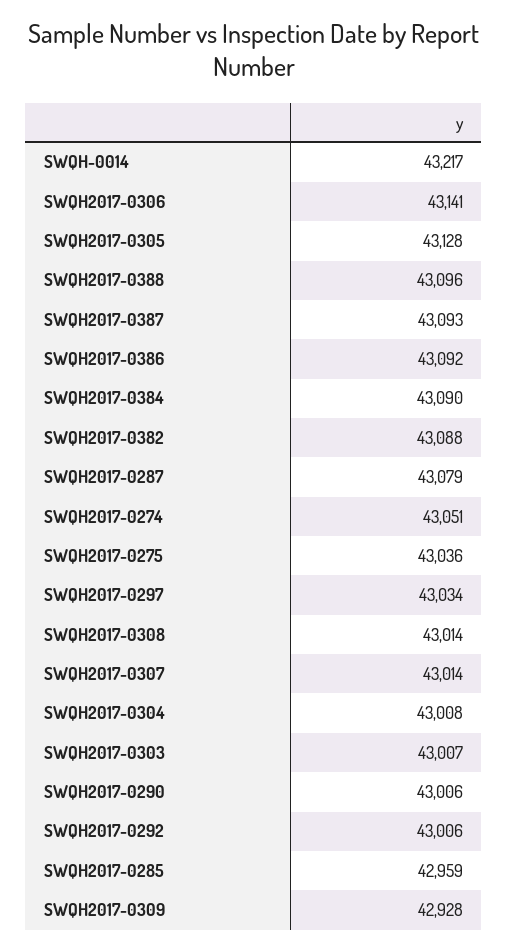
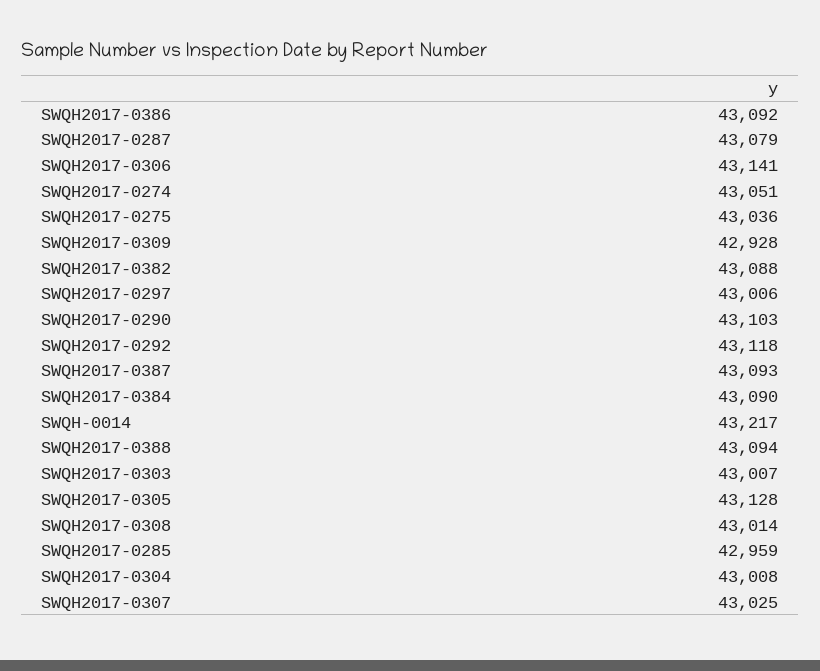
  {
    "SWQH-0014": 43217,
    "SWQH2017-0306": 43141,
    "SWQH2017-0305": 43128,
-   "SWQH2017-0388": 43096,
+   "SWQH2017-0388": 43094,
    "SWQH2017-0387": 43093,
    "SWQH2017-0386": 43092,
    "SWQH2017-0384": 43090,
    "SWQH2017-0382": 43088,
    "SWQH2017-0287": 43079,
    "SWQH2017-0274": 43051,
    "SWQH2017-0275": 43036,
-   "SWQH2017-0297": 43034,
+   "SWQH2017-0297": 43006,
    "SWQH2017-0308": 43014,
-   "SWQH2017-0307": 43014,
+   "SWQH2017-0307": 43025,
    "SWQH2017-0304": 43008,
    "SWQH2017-0303": 43007,
-   "SWQH2017-0290": 43006,
+   "SWQH2017-0290": 43103,
-   "SWQH2017-0292": 43006,
+   "SWQH2017-0292": 43118,
    "SWQH2017-0285": 42959,
    "SWQH2017-0309": 42928
  }

